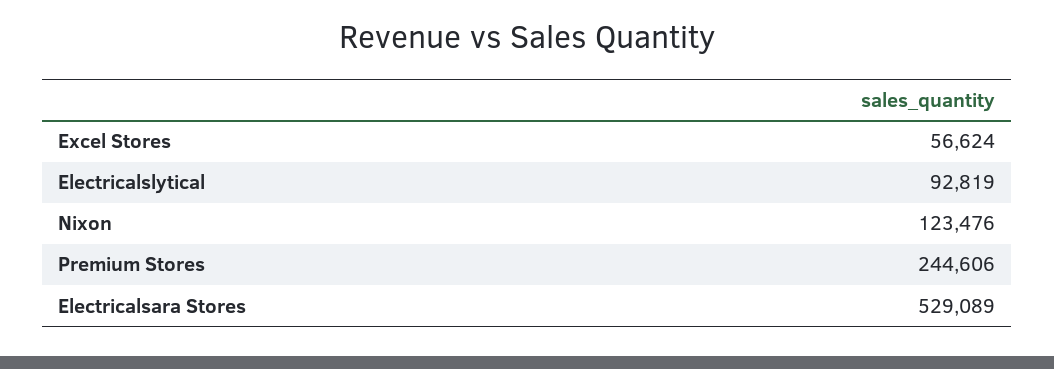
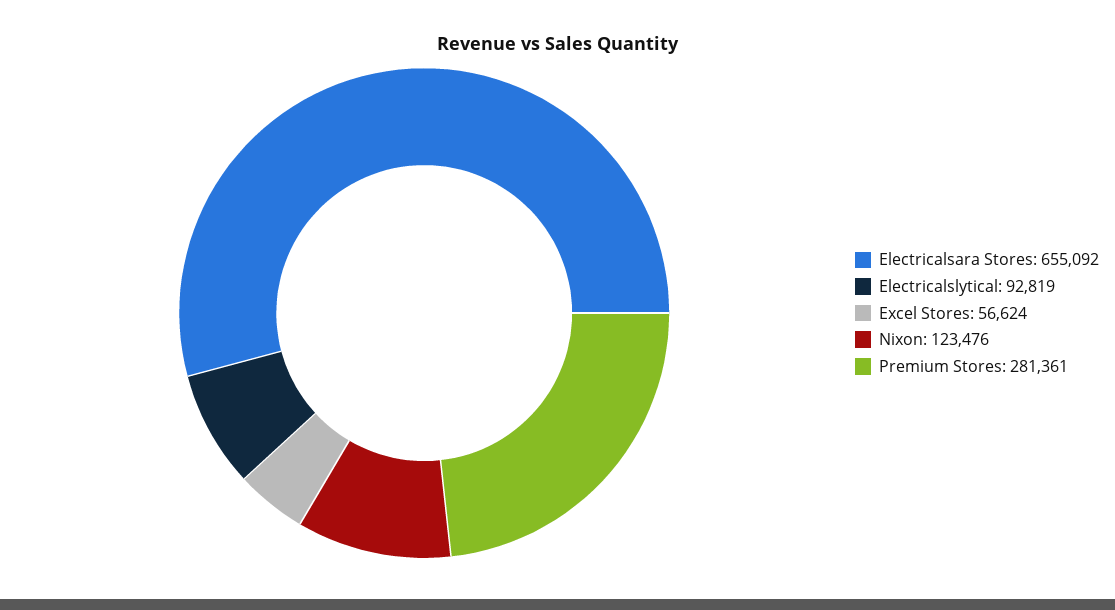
  {
    "Excel Stores": 56624,
    "Electricalslytical": 92819,
    "Nixon": 123476,
-   "Premium Stores": 244606,
+   "Premium Stores": 281361,
-   "Electricalsara Stores": 529089
+   "Electricalsara Stores": 655092
  }

